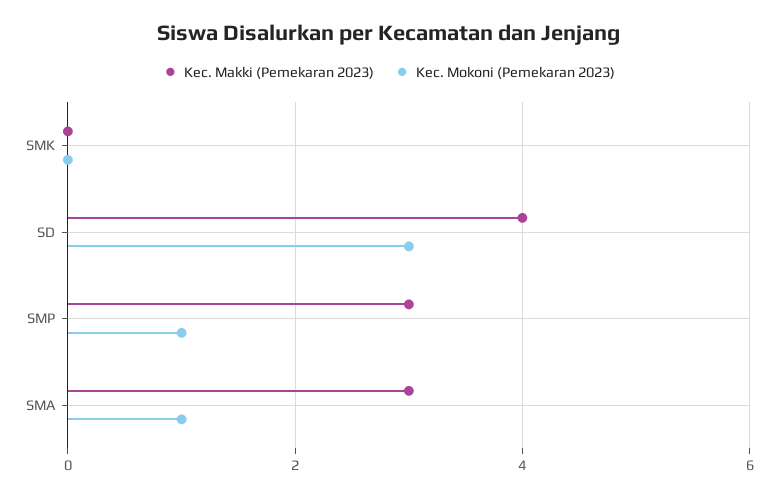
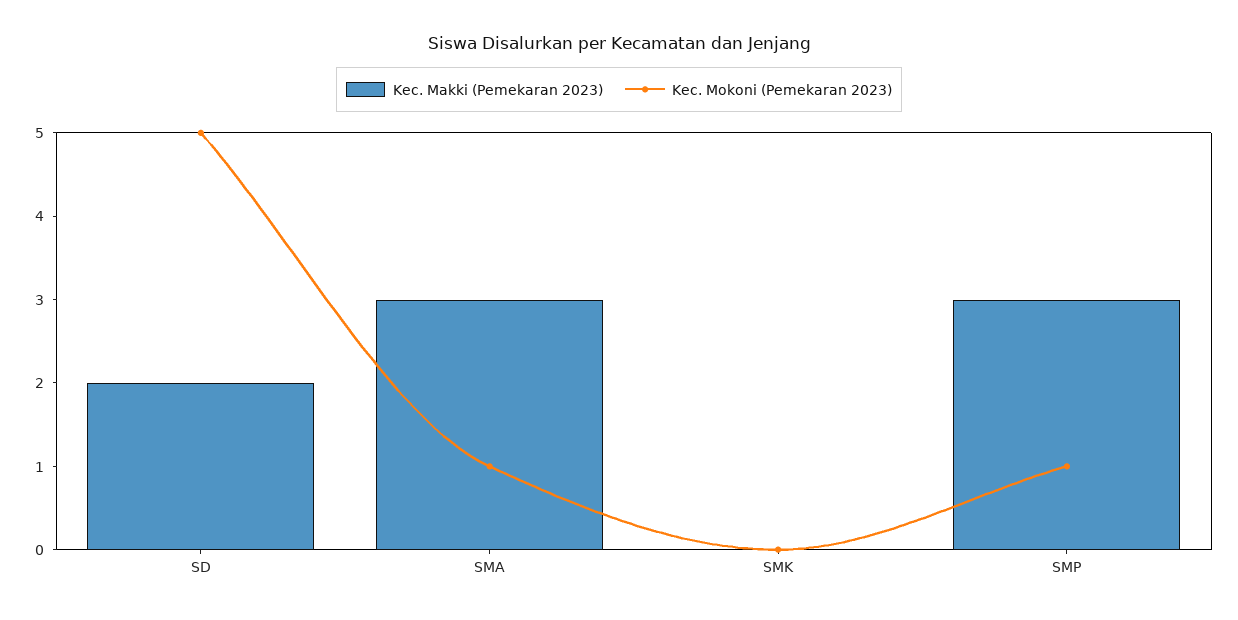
  {
    "Kec. Makki (Pemekaran 2023)": {
      "SMK": 0,
-     "SD": 4,
+     "SD": 2,
      "SMP": 3,
      "SMA": 3
    },
    "Kec. Mokoni (Pemekaran 2023)": {
      "SMK": 0,
-     "SD": 3,
+     "SD": 5,
      "SMP": 1,
      "SMA": 1
    }
  }

